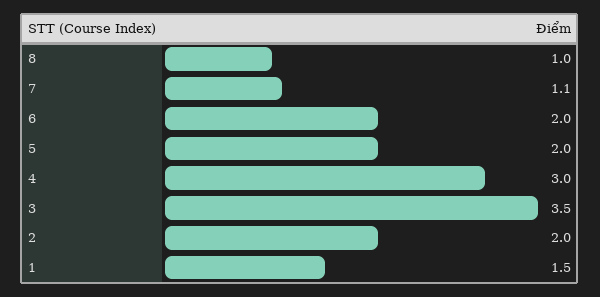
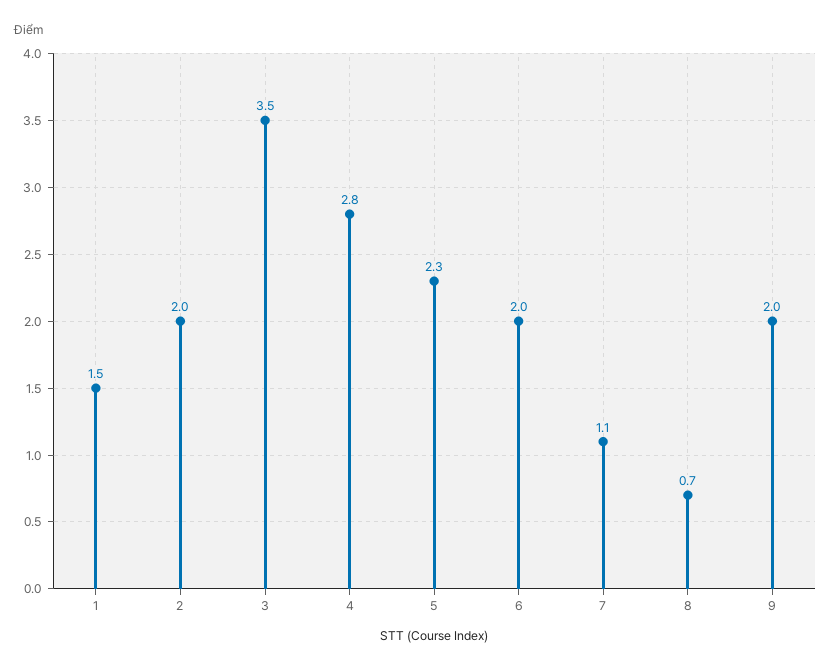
  {
-   "8": 1,
+   "8": 0.7,
    "7": 1.1,
    "6": 2,
-   "5": 2,
+   "5": 2.3,
-   "4": 3,
+   "4": 2.8,
    "3": 3.5,
    "2": 2,
-   "1": 1.5
+   "1": 1.5,
+   "9": 2
  }

